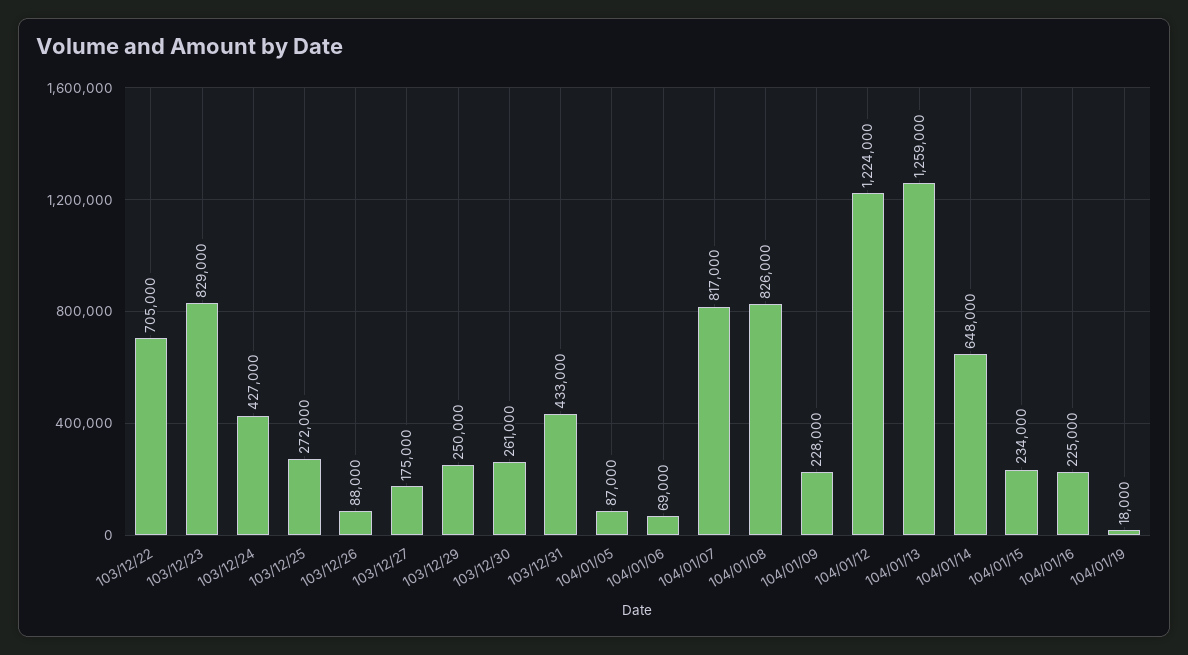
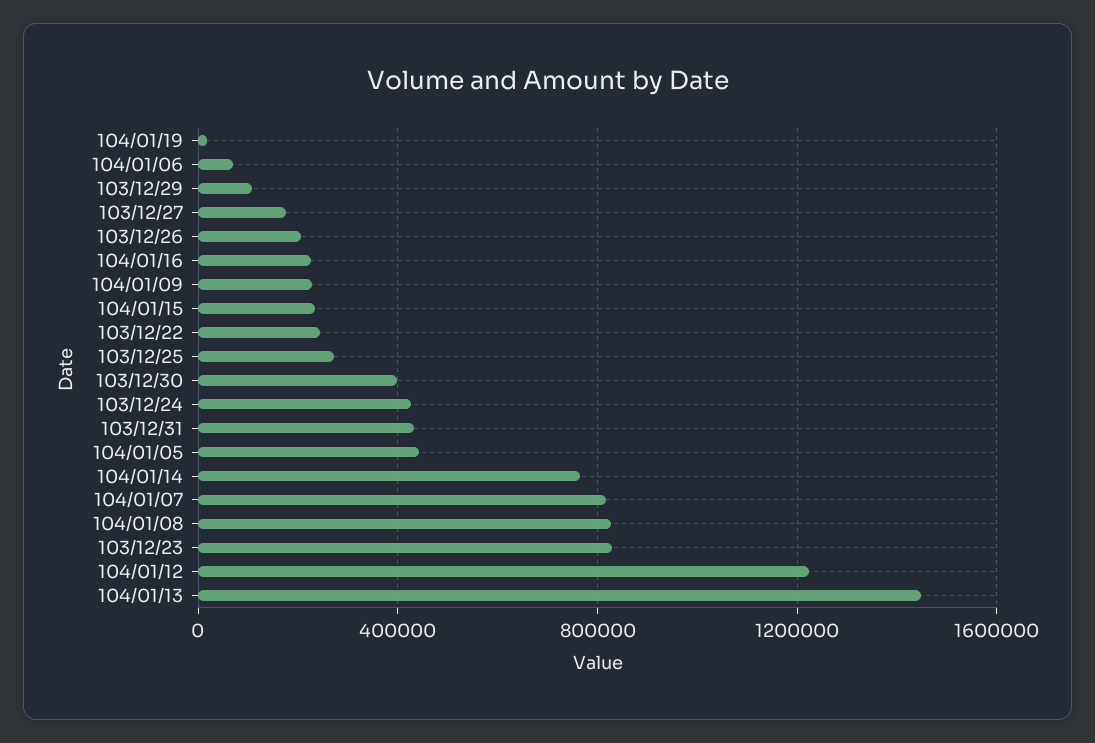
  {
-   "103/12/22": 705000,
+   "103/12/22": 250000,
    "103/12/23": 829000,
    "103/12/24": 427000,
    "103/12/25": 272000,
-   "103/12/26": 88000,
+   "103/12/26": 200000,
    "103/12/27": 175000,
-   "103/12/29": 250000,
+   "103/12/29": 100000,
-   "103/12/30": 261000,
+   "103/12/30": 400000,
    "103/12/31": 433000,
-   "104/01/05": 87000,
+   "104/01/05": 450000,
    "104/01/06": 69000,
    "104/01/07": 817000,
    "104/01/08": 826000,
    "104/01/09": 228000,
    "104/01/12": 1224000,
-   "104/01/13": 1259000,
+   "104/01/13": 1450000,
-   "104/01/14": 648000,
+   "104/01/14": 750000,
    "104/01/15": 234000,
    "104/01/16": 225000,
    "104/01/19": 18000
  }

